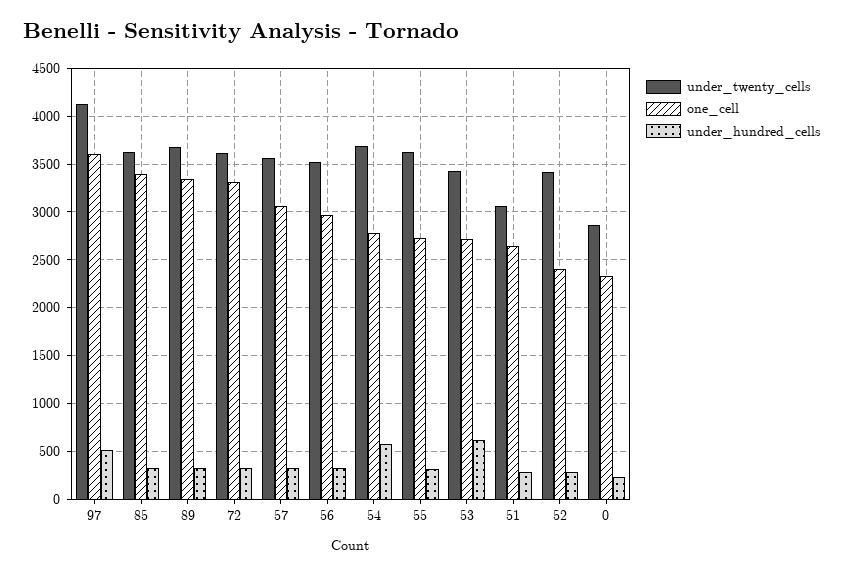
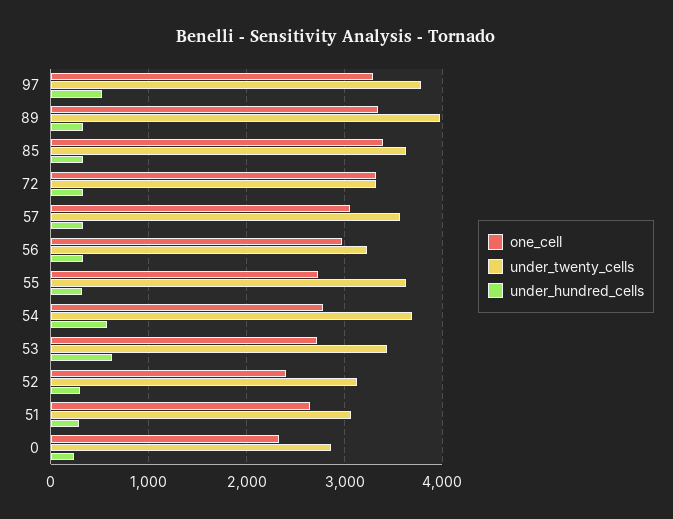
  {
    "under_twenty_cells": {
-     "97": 4100,
+     "97": 3800,
      "85": 3600,
-     "89": 3700,
+     "89": 4000,
-     "72": 3600,
+     "72": 3300,
      "57": 3600,
-     "56": 3500,
+     "56": 3200,
      "54": 3700,
      "55": 3600,
      "53": 3400,
      "51": 3100,
-     "52": 3400,
+     "52": 3100,
      "0": 2900
    },
    "one_cell": {
-     "97": 3600,
+     "97": 3300,
      "85": 3400,
      "89": 3300,
      "72": 3300,
      "57": 3100,
      "56": 3000,
      "54": 2800,
      "55": 2700,
      "53": 2700,
      "51": 2600,
      "52": 2400,
      "0": 2300
    },
    "under_hundred_cells": {
      "97": 500,
      "85": 300,
      "89": 300,
      "72": 300,
      "57": 300,
      "56": 300,
      "54": 600,
      "55": 300,
      "53": 600,
      "51": 300,
      "52": 300,
      "0": 200
    }
  }

